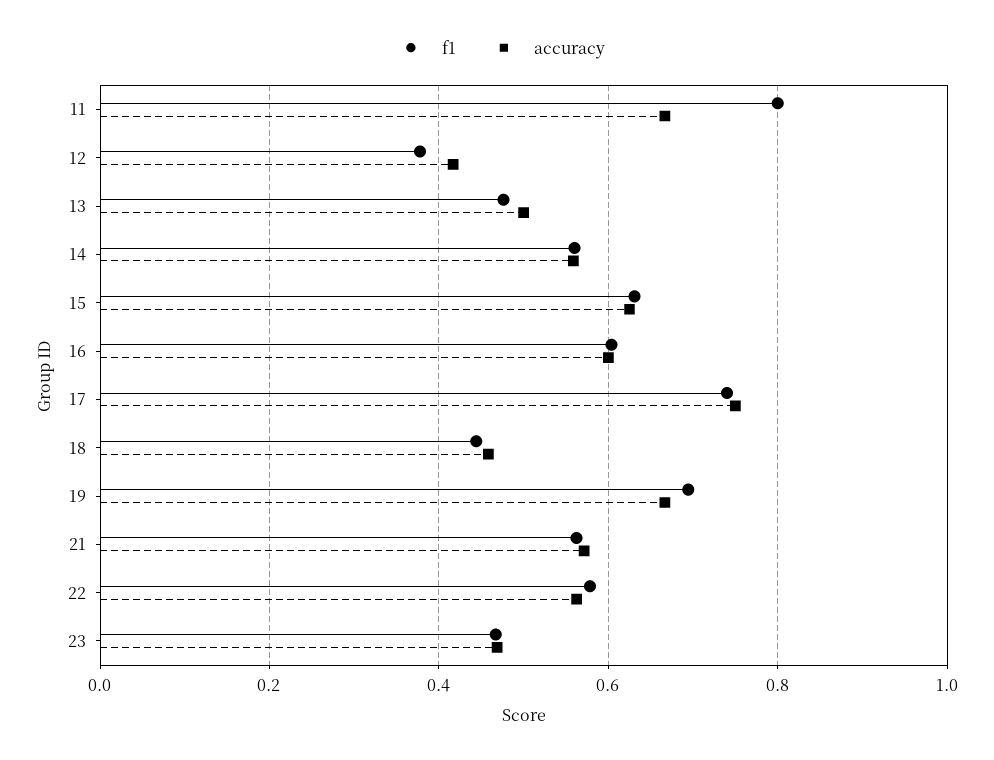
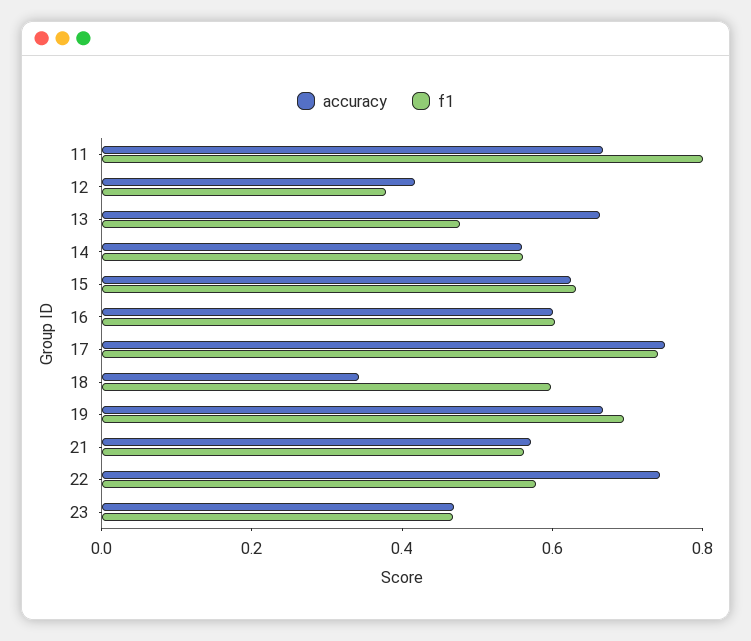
  {
    "f1": {
      "11": 0.8,
      "12": 0.38,
      "13": 0.48,
      "14": 0.56,
      "15": 0.64,
      "16": 0.6,
      "17": 0.74,
-     "18": 0.44,
+     "18": 0.6,
      "19": 0.7,
      "21": 0.56,
      "22": 0.58,
      "23": 0.46
    },
    "accuracy": {
      "11": 0.66,
      "12": 0.42,
-     "13": 0.5,
+     "13": 0.65,
      "14": 0.56,
      "15": 0.62,
      "16": 0.6,
      "17": 0.76,
-     "18": 0.46,
+     "18": 0.35,
      "19": 0.66,
      "21": 0.58,
-     "22": 0.56,
+     "22": 0.75,
      "23": 0.46
    }
  }

